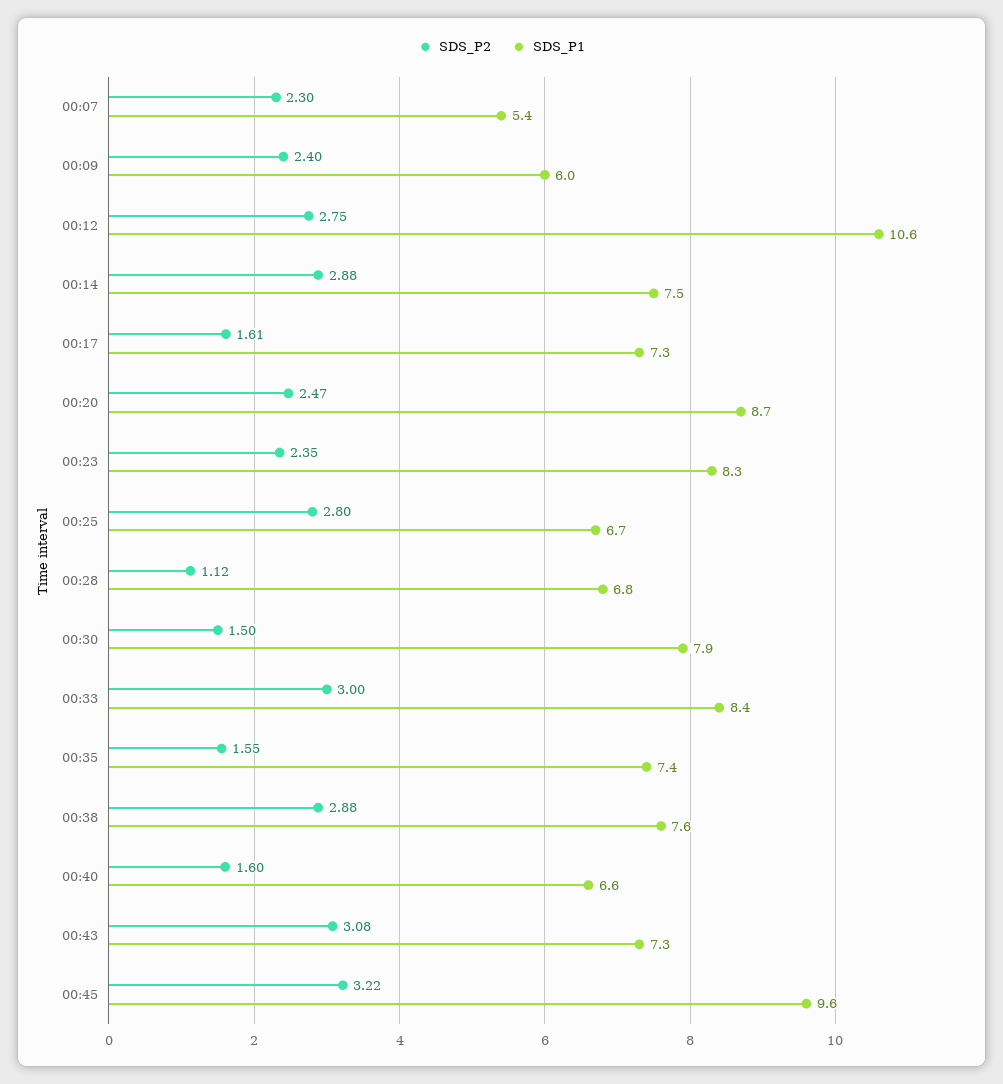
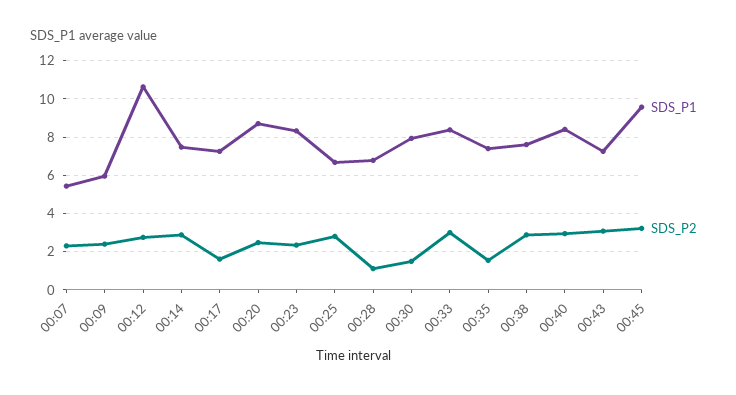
  {
    "SDS_P2": {
      "00:07": 2.3,
      "00:09": 2.4,
      "00:12": 2.75,
      "00:14": 2.88,
      "00:17": 1.61,
      "00:20": 2.47,
      "00:23": 2.35,
      "00:25": 2.8,
      "00:28": 1.12,
      "00:30": 1.5,
      "00:33": 3,
      "00:35": 1.55,
      "00:38": 2.88,
-     "00:40": 1.6,
+     "00:40": 3,
      "00:43": 3.08,
      "00:45": 3.22
    },
    "SDS_P1": {
      "00:07": 5.4,
      "00:09": 6,
      "00:12": 10.6,
      "00:14": 7.5,
      "00:17": 7.3,
      "00:20": 8.7,
      "00:23": 8.3,
      "00:25": 6.7,
      "00:28": 6.8,
      "00:30": 7.9,
      "00:33": 8.4,
      "00:35": 7.4,
      "00:38": 7.6,
-     "00:40": 6.6,
+     "00:40": 8.5,
      "00:43": 7.3,
      "00:45": 9.6
    }
  }

